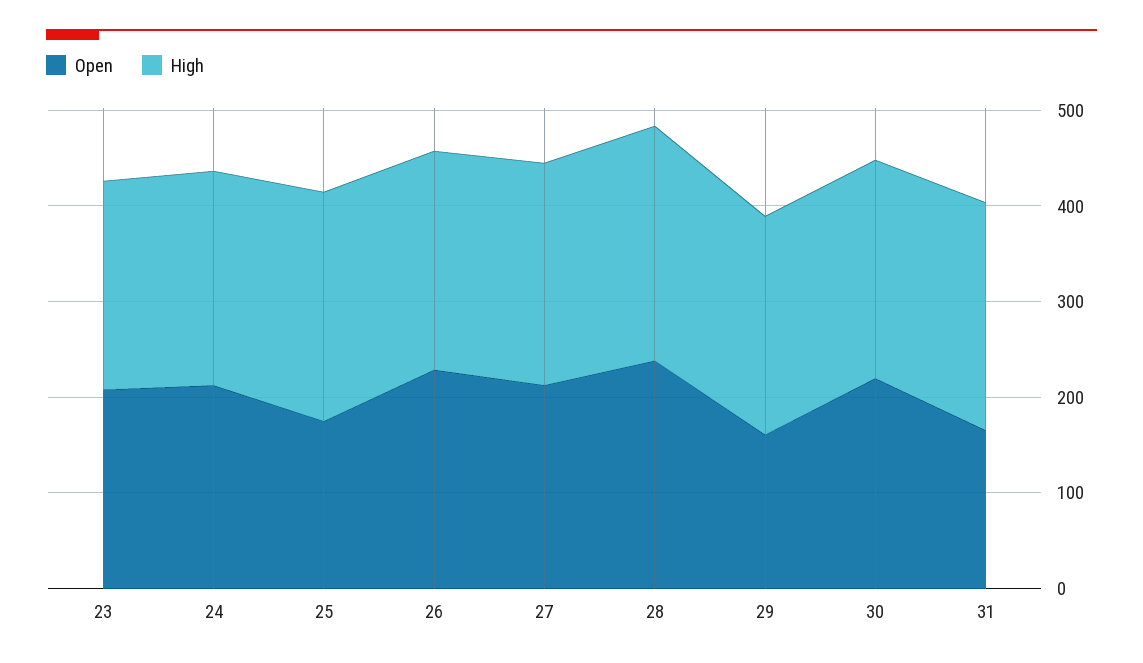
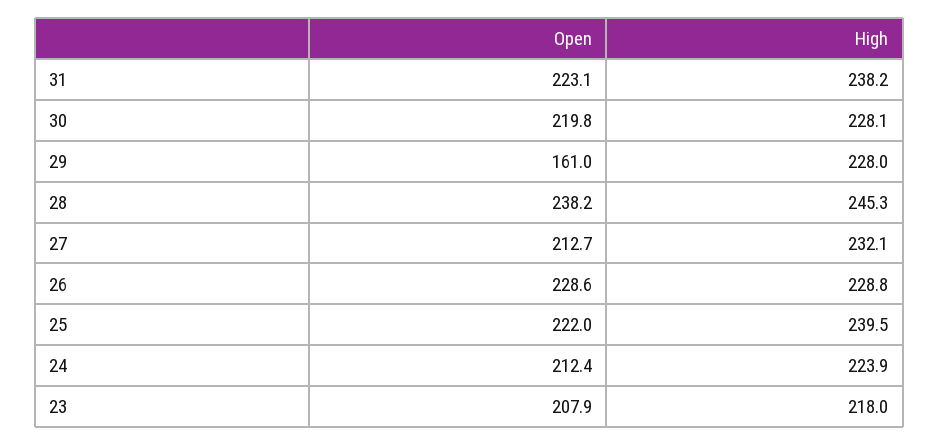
  {
    "Open": {
      "23": 207.9,
      "24": 212.4,
-     "25": 180,
+     "25": 222,
      "26": 228.6,
      "27": 212.7,
      "28": 238.2,
      "29": 161,
      "30": 219.8,
-     "31": 160
+     "31": 223.1
    },
    "High": {
      "23": 218,
      "24": 223.9,
      "25": 239.5,
      "26": 228.8,
      "27": 232.1,
      "28": 245.3,
      "29": 228,
      "30": 228.1,
      "31": 238.2
    }
  }

